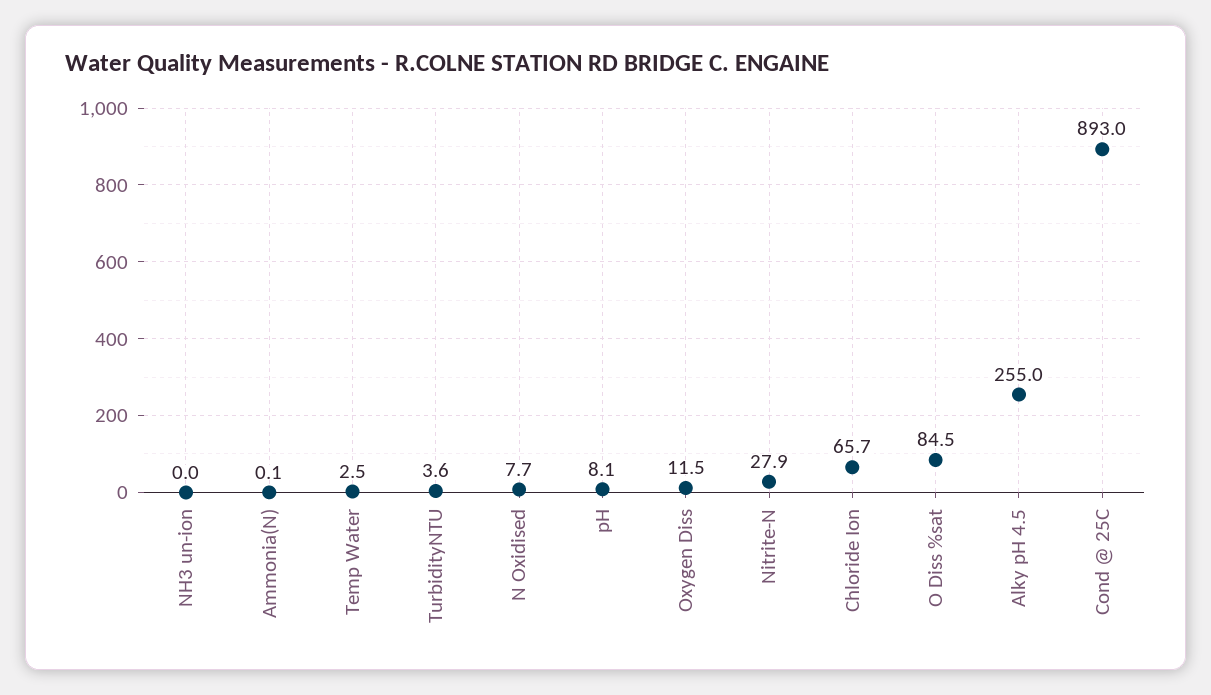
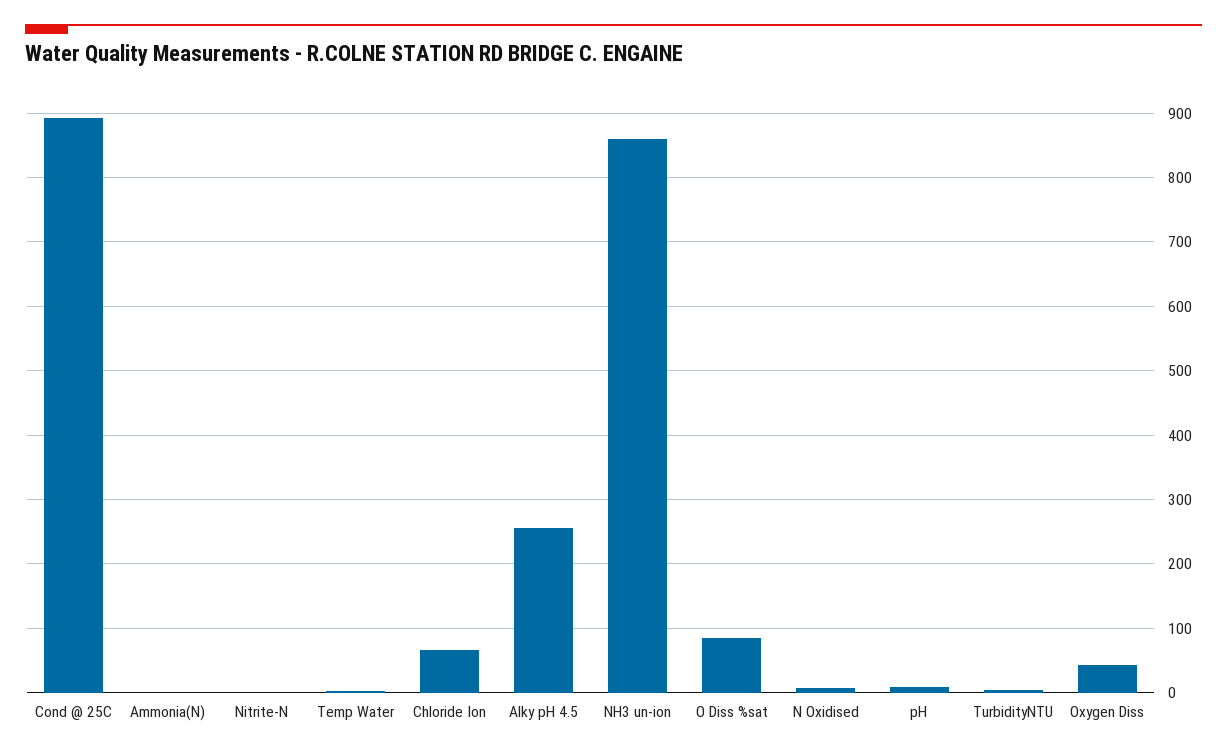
  {
-   "NH3 un-ion": 0,
+   "NH3 un-ion": 860,
    "Ammonia(N)": 0.1,
    "Temp Water": 2.5,
    "TurbidityNTU": 3.6,
    "N Oxidised": 7.7,
    "pH": 8.1,
-   "Oxygen Diss": 11.5,
+   "Oxygen Diss": 40,
-   "Nitrite-N": 27.9,
+   "Nitrite-N": 0,
    "Chloride Ion": 65.7,
    "O Diss %sat": 84.5,
    "Alky pH 4.5": 255,
    "Cond @ 25C": 893
  }

